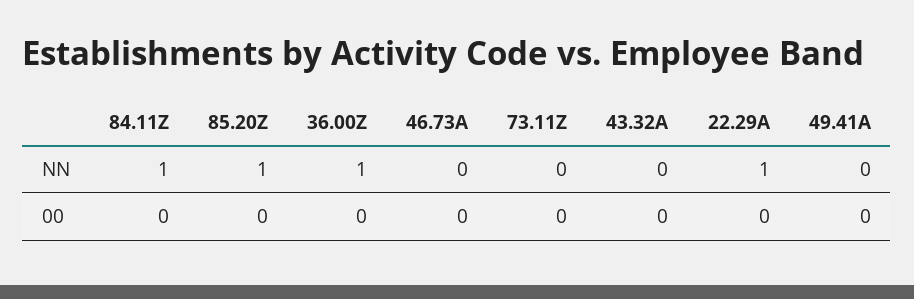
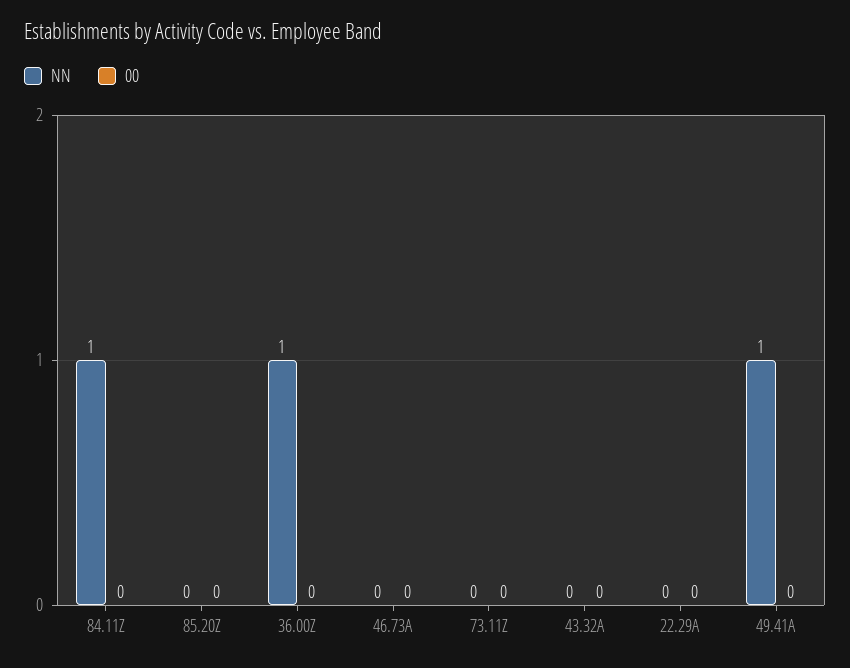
  {
    "NN": {
      "84.11Z": 1,
-     "85.20Z": 1,
+     "85.20Z": 0,
      "36.00Z": 1,
      "46.73A": 0,
      "73.11Z": 0,
      "43.32A": 0,
-     "22.29A": 1,
+     "22.29A": 0,
-     "49.41A": 0
+     "49.41A": 1
    },
    "00": {
      "84.11Z": 0,
      "85.20Z": 0,
      "36.00Z": 0,
      "46.73A": 0,
      "73.11Z": 0,
      "43.32A": 0,
      "22.29A": 0,
      "49.41A": 0
    }
  }

